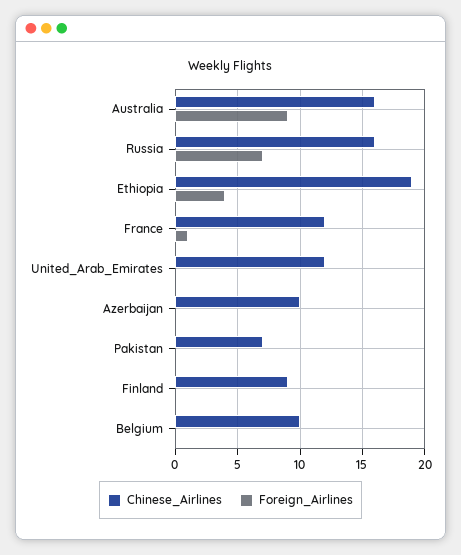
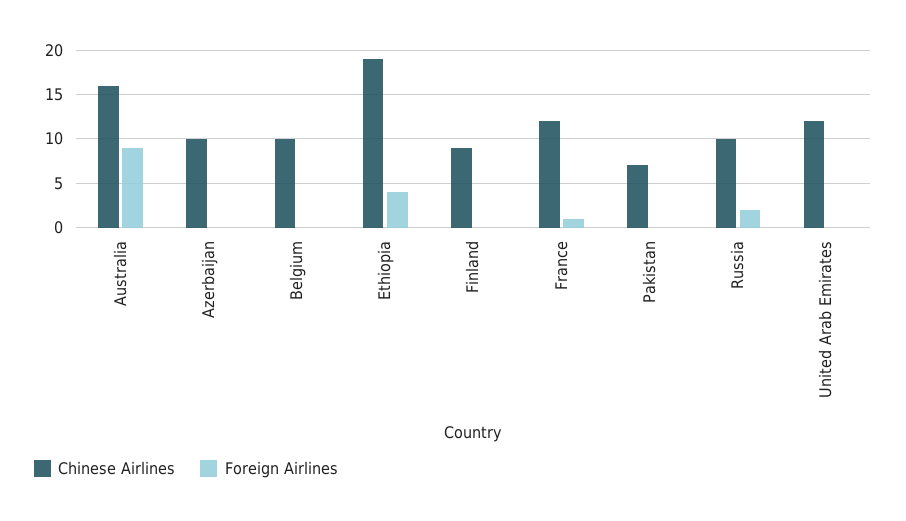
  {
    "Chinese_Airlines": {
      "Australia": 16,
-     "Russia": 16,
+     "Russia": 10,
      "Ethiopia": 19,
      "France": 12,
      "United_Arab_Emirates": 12,
      "Azerbaijan": 10,
      "Pakistan": 7,
      "Finland": 9,
      "Belgium": 10
    },
    "Foreign_Airlines": {
      "Australia": 9,
-     "Russia": 7,
+     "Russia": 2,
      "Ethiopia": 4,
      "France": 1,
      "United_Arab_Emirates": 0,
      "Azerbaijan": 0,
      "Pakistan": 0,
      "Finland": 0,
      "Belgium": 0
    }
  }

